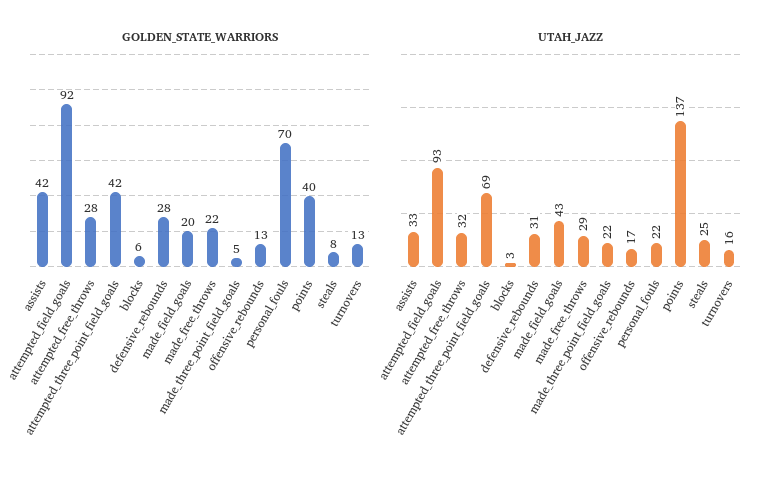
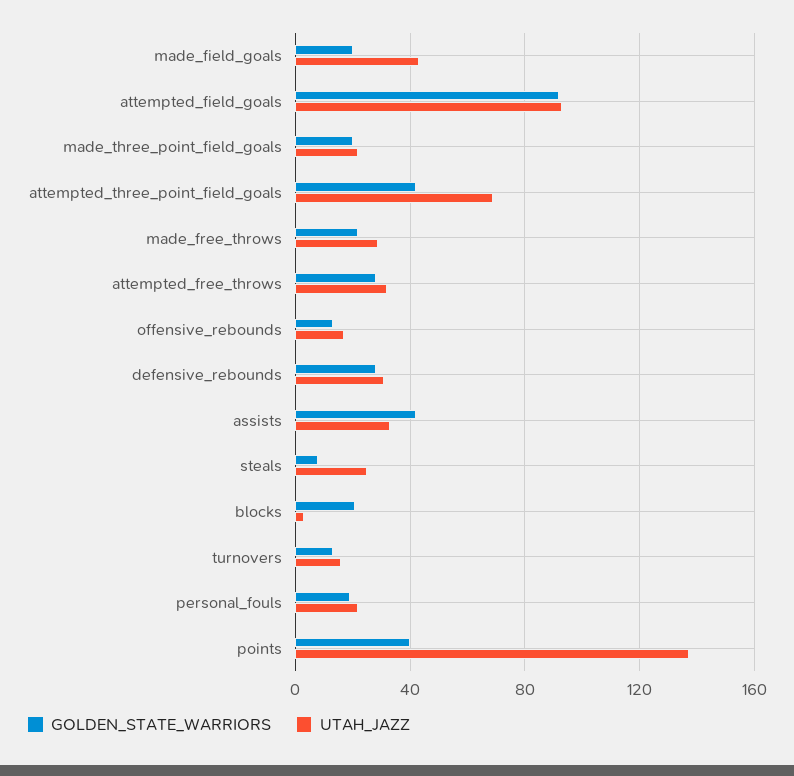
  {
    "GOLDEN_STATE_WARRIORS": {
      "assists": 42,
      "attempted_field_goals": 92,
      "attempted_free_throws": 28,
      "attempted_three_point_field_goals": 42,
-     "blocks": 6,
+     "blocks": 20,
      "defensive_rebounds": 28,
      "made_field_goals": 20,
      "made_free_throws": 22,
-     "made_three_point_field_goals": 5,
+     "made_three_point_field_goals": 20,
      "offensive_rebounds": 13,
-     "personal_fouls": 70,
+     "personal_fouls": 20,
      "points": 40,
      "steals": 8,
      "turnovers": 13
    },
    "UTAH_JAZZ": {
      "assists": 33,
      "attempted_field_goals": 93,
      "attempted_free_throws": 32,
      "attempted_three_point_field_goals": 69,
      "blocks": 3,
      "defensive_rebounds": 31,
      "made_field_goals": 43,
      "made_free_throws": 29,
      "made_three_point_field_goals": 22,
      "offensive_rebounds": 17,
      "personal_fouls": 22,
      "points": 137,
      "steals": 25,
      "turnovers": 16
    }
  }

